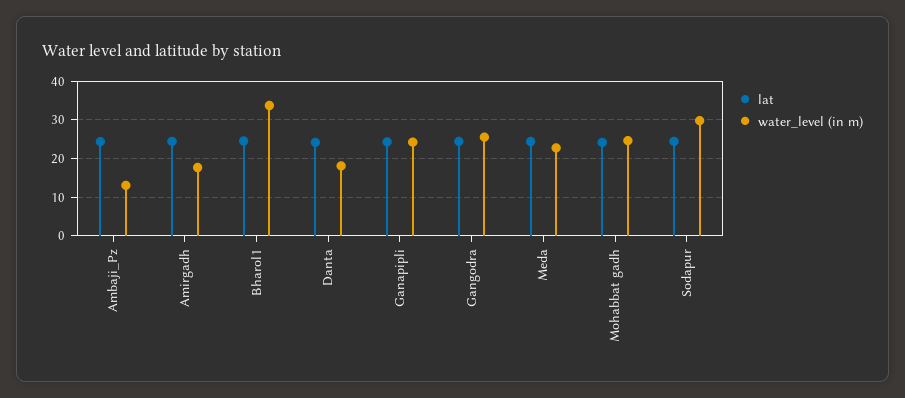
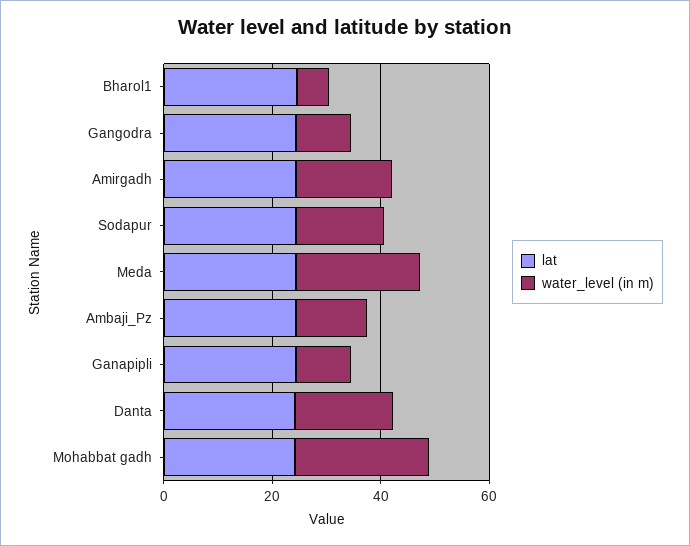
  {
    "lat": {
      "Ambaji_Pz": 24,
      "Amirgadh": 24,
      "Bharol1": 24,
      "Danta": 24,
      "Ganapipli": 24,
      "Gangodra": 24,
      "Meda": 24,
      "Mohabbat gadh": 24,
      "Sodapur": 24
    },
    "water_level (in m)": {
      "Ambaji_Pz": 14,
      "Amirgadh": 18,
-     "Bharol1": 34,
+     "Bharol1": 5,
      "Danta": 18,
-     "Ganapipli": 24,
+     "Ganapipli": 10,
-     "Gangodra": 26,
+     "Gangodra": 10,
      "Meda": 22,
      "Mohabbat gadh": 24,
-     "Sodapur": 30
+     "Sodapur": 15
    }
  }

